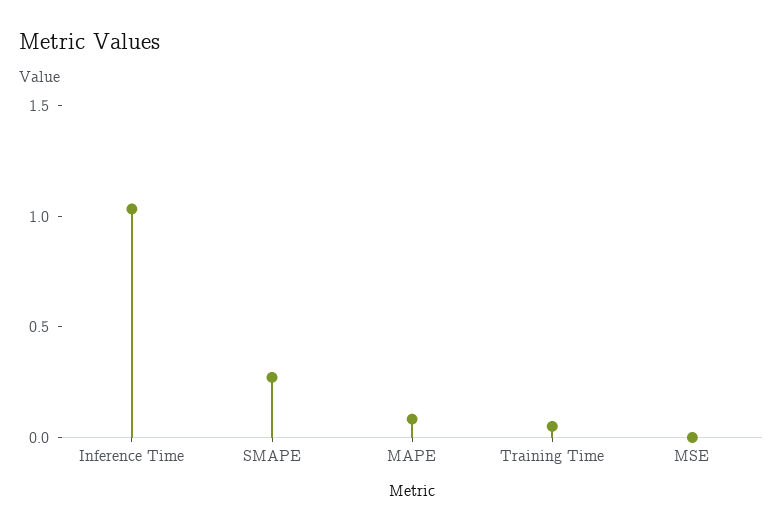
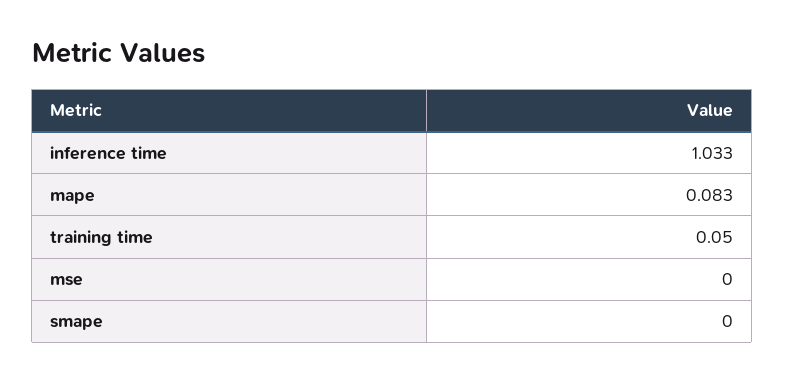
  {
    "Inference Time": 1.033,
-   "SMAPE": 0.3,
+   "SMAPE": 0,
    "MAPE": 0.083,
    "Training Time": 0.05,
    "MSE": 0
  }

